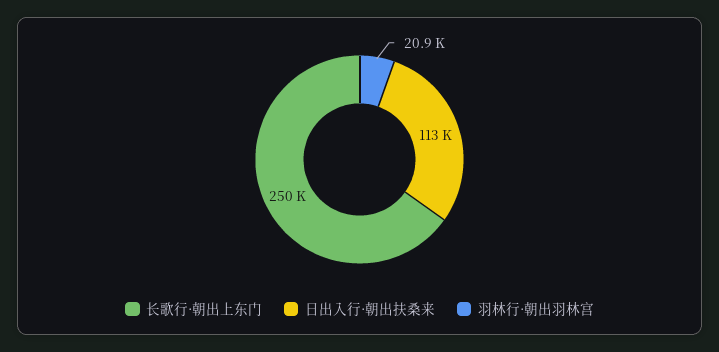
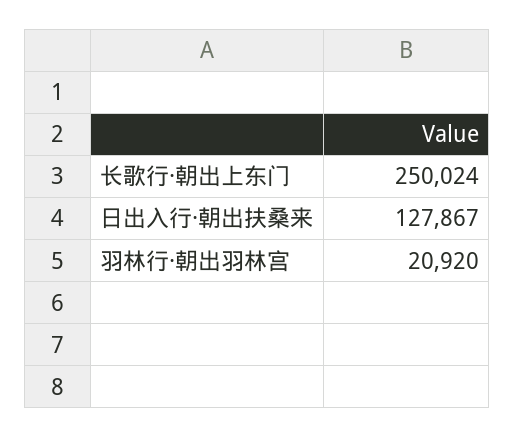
  {
    "长歌行·朝出上东门": 250024,
-   "日出入行·朝出扶桑来": 113000,
+   "日出入行·朝出扶桑来": 127867,
    "羽林行·朝出羽林宫": 20920
  }

